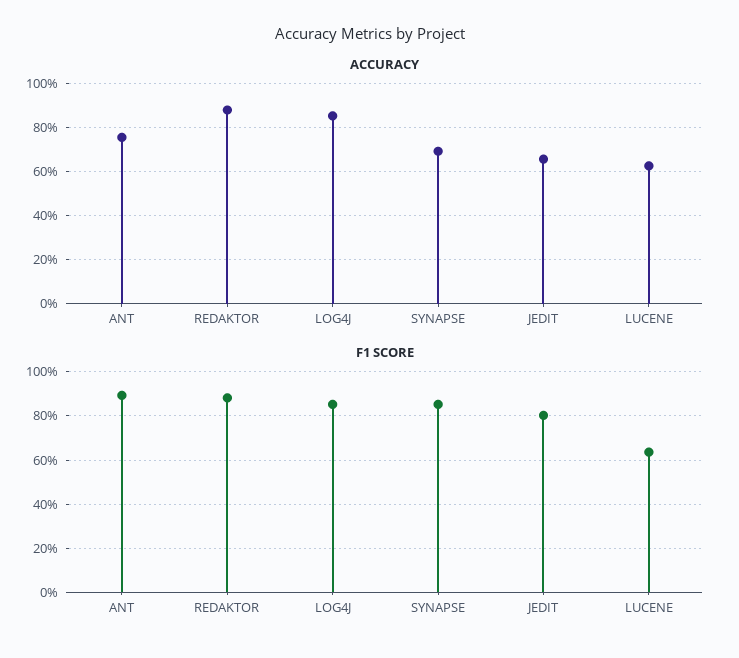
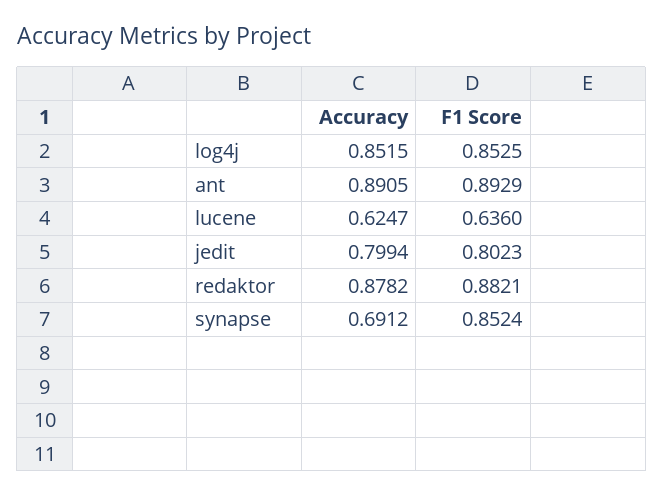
  {
    "ACCURACY": {
-     "ANT": 0.75,
+     "ANT": 0.8905,
      "REDAKTOR": 0.8782,
      "LOG4J": 0.8515,
      "SYNAPSE": 0.6912,
-     "JEDIT": 0.65,
+     "JEDIT": 0.7994,
      "LUCENE": 0.6247
    },
    "F1 SCORE": {
      "ANT": 0.8929,
      "REDAKTOR": 0.8821,
      "LOG4J": 0.8525,
      "SYNAPSE": 0.8524,
      "JEDIT": 0.8023,
      "LUCENE": 0.636
    }
  }

